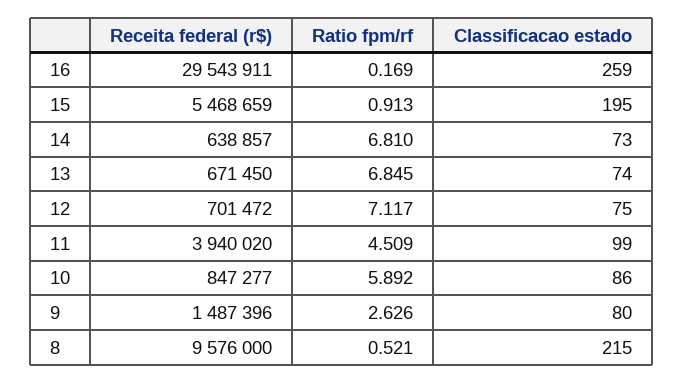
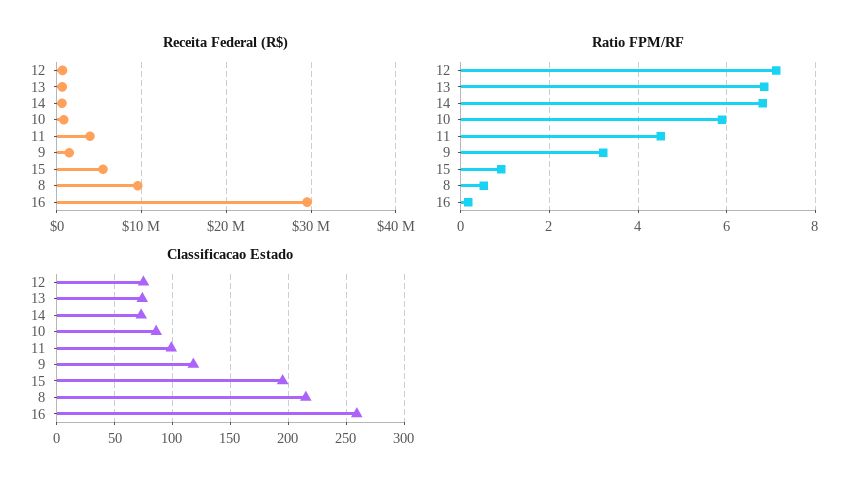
  {
    "Receita federal (r$)": {
      "16": 29543911,
      "15": 5468659,
      "14": 638857,
      "13": 671450,
      "12": 701472,
      "11": 3940020,
      "10": 847277,
      "9": 1487396,
      "8": 9576000
    },
    "Ratio fpm/rf": {
      "16": 0.169,
      "15": 0.913,
      "14": 6.81,
      "13": 6.845,
      "12": 7.117,
      "11": 4.509,
      "10": 5.892,
-     "9": 2.626,
+     "9": 3.2,
      "8": 0.521
    },
    "Classificacao estado": {
      "16": 259,
      "15": 195,
      "14": 73,
      "13": 74,
      "12": 75,
      "11": 99,
      "10": 86,
-     "9": 80,
+     "9": 120,
      "8": 215
    }
  }

